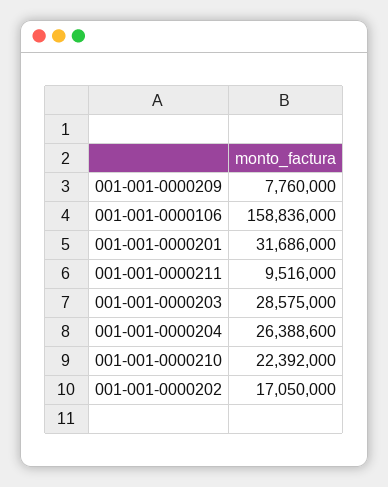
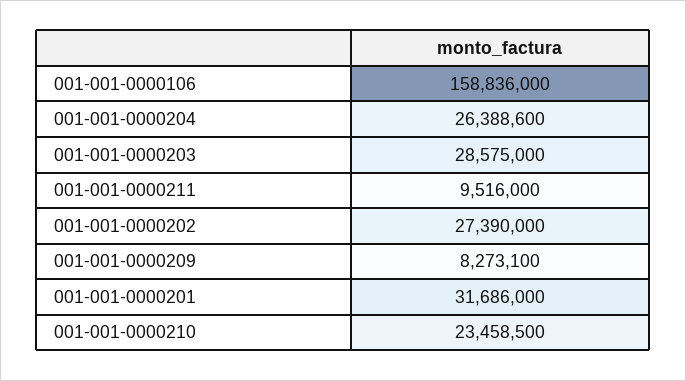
  {
-   "001-001-0000209": 7760000,
+   "001-001-0000209": 8273100,
    "001-001-0000106": 158836000,
    "001-001-0000201": 31686000,
    "001-001-0000211": 9516000,
    "001-001-0000203": 28575000,
    "001-001-0000204": 26388600,
-   "001-001-0000210": 22392000,
+   "001-001-0000210": 23458500,
-   "001-001-0000202": 17050000
+   "001-001-0000202": 27390000
  }

